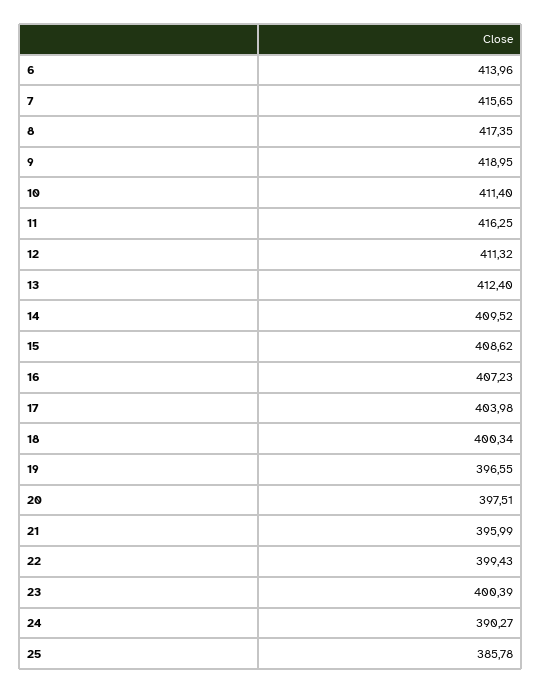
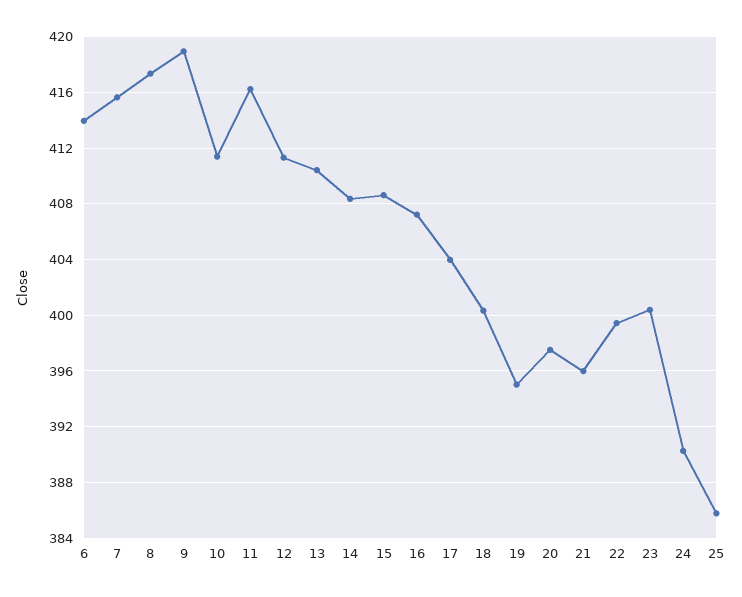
  {
    "6": 413.96,
    "7": 415.65,
    "8": 417.35,
    "9": 418.95,
    "10": 411.4,
    "11": 416.25,
    "12": 411.32,
-   "13": 412.4,
+   "13": 410.5,
-   "14": 409.52,
+   "14": 408.5,
    "15": 408.62,
    "16": 407.23,
    "17": 403.98,
    "18": 400.34,
-   "19": 396.55,
+   "19": 395,
    "20": 397.51,
    "21": 395.99,
    "22": 399.43,
    "23": 400.39,
    "24": 390.27,
    "25": 385.78
  }

